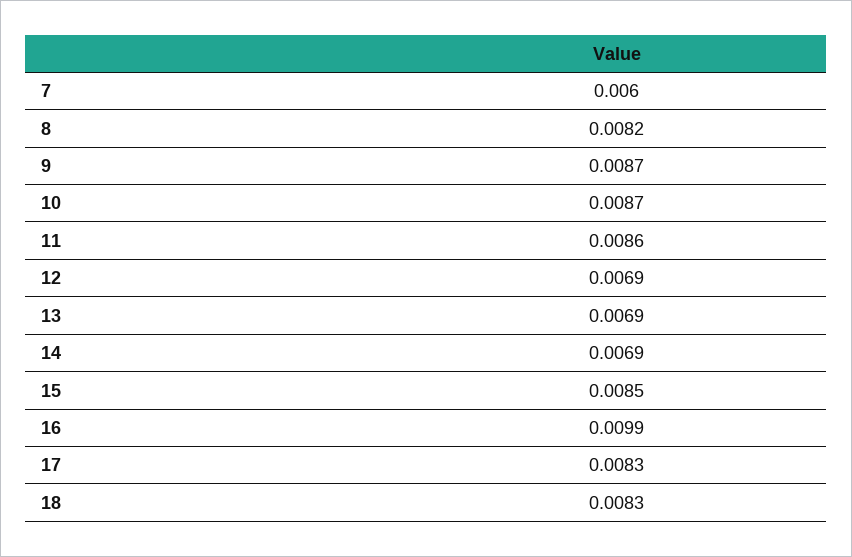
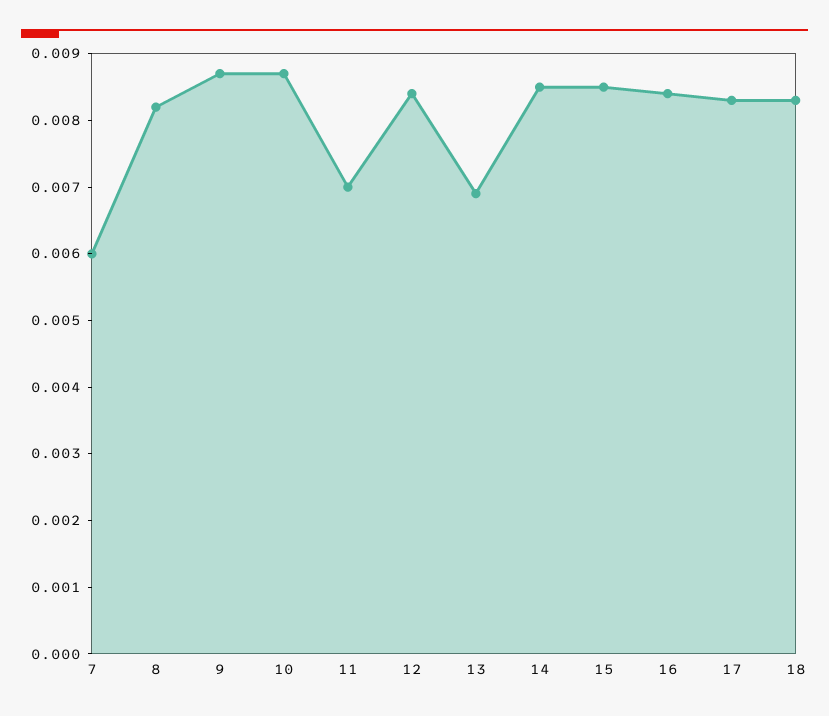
  {
    "7": 0.006,
    "8": 0.0082,
    "9": 0.0087,
    "10": 0.0087,
-   "11": 0.0086,
+   "11": 0.007,
-   "12": 0.0069,
+   "12": 0.0085,
    "13": 0.0069,
-   "14": 0.0069,
+   "14": 0.0085,
    "15": 0.0085,
-   "16": 0.0099,
+   "16": 0.0085,
    "17": 0.0083,
    "18": 0.0083
  }

